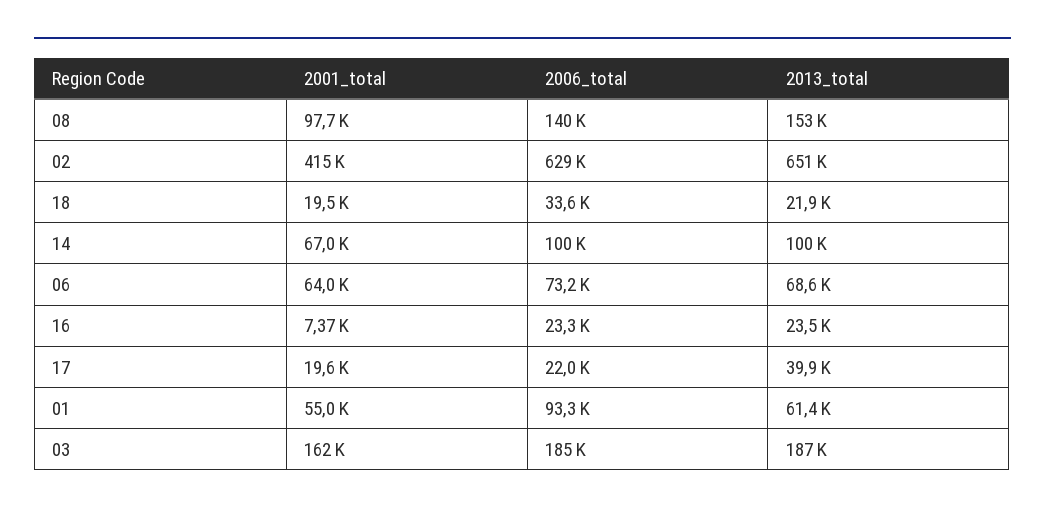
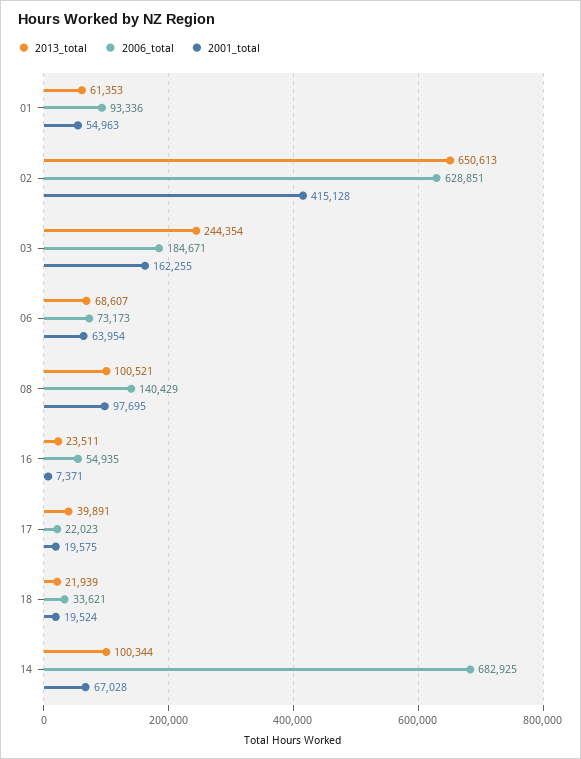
  {
    "2001_total": {
      "08": 97695,
      "02": 415128,
      "18": 19524,
      "14": 67028,
      "06": 63954,
      "16": 7371,
      "17": 19575,
      "01": 54963,
      "03": 162255
    },
    "2006_total": {
      "08": 140429,
      "02": 628851,
      "18": 33621,
-     "14": 100000,
+     "14": 682925,
      "06": 73173,
-     "16": 23300,
+     "16": 54935,
      "17": 22023,
      "01": 93336,
      "03": 184671
    },
    "2013_total": {
-     "08": 153000,
+     "08": 100521,
      "02": 650613,
      "18": 21939,
      "14": 100344,
      "06": 68607,
      "16": 23511,
      "17": 39891,
      "01": 61353,
-     "03": 187000
+     "03": 244354
    }
  }

